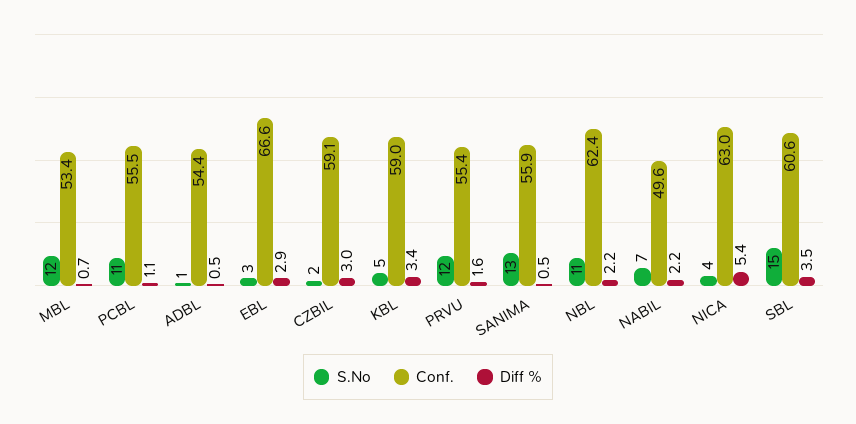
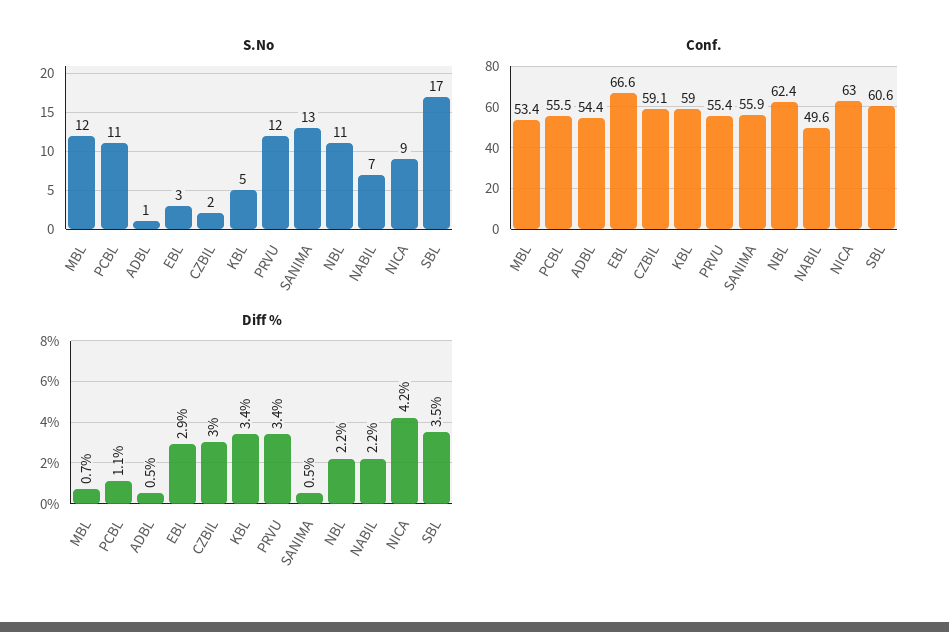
  {
    "S.No": {
      "MBL": 12,
      "PCBL": 11,
      "ADBL": 1,
      "EBL": 3,
      "CZBIL": 2,
      "KBL": 5,
      "PRVU": 12,
      "SANIMA": 13,
      "NBL": 11,
      "NABIL": 7,
-     "NICA": 4,
+     "NICA": 9,
-     "SBL": 15
+     "SBL": 17
    },
    "Conf.": {
      "MBL": 53.4,
      "PCBL": 55.5,
      "ADBL": 54.4,
      "EBL": 66.6,
      "CZBIL": 59.1,
      "KBL": 59,
      "PRVU": 55.4,
      "SANIMA": 55.9,
      "NBL": 62.4,
      "NABIL": 49.6,
      "NICA": 63,
      "SBL": 60.6
    },
    "Diff %": {
      "MBL": 0.7,
      "PCBL": 1.1,
      "ADBL": 0.5,
      "EBL": 2.9,
      "CZBIL": 3,
      "KBL": 3.4,
-     "PRVU": 1.6,
+     "PRVU": 3.4,
      "SANIMA": 0.5,
      "NBL": 2.2,
      "NABIL": 2.2,
-     "NICA": 5.4,
+     "NICA": 4.2,
      "SBL": 3.5
    }
  }

